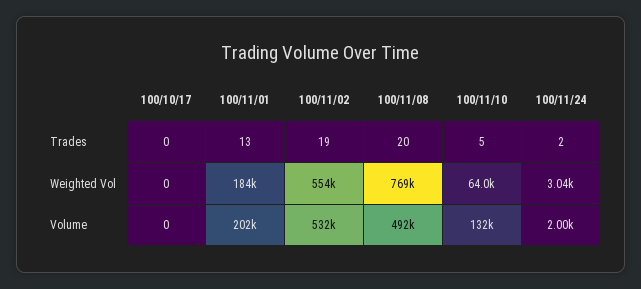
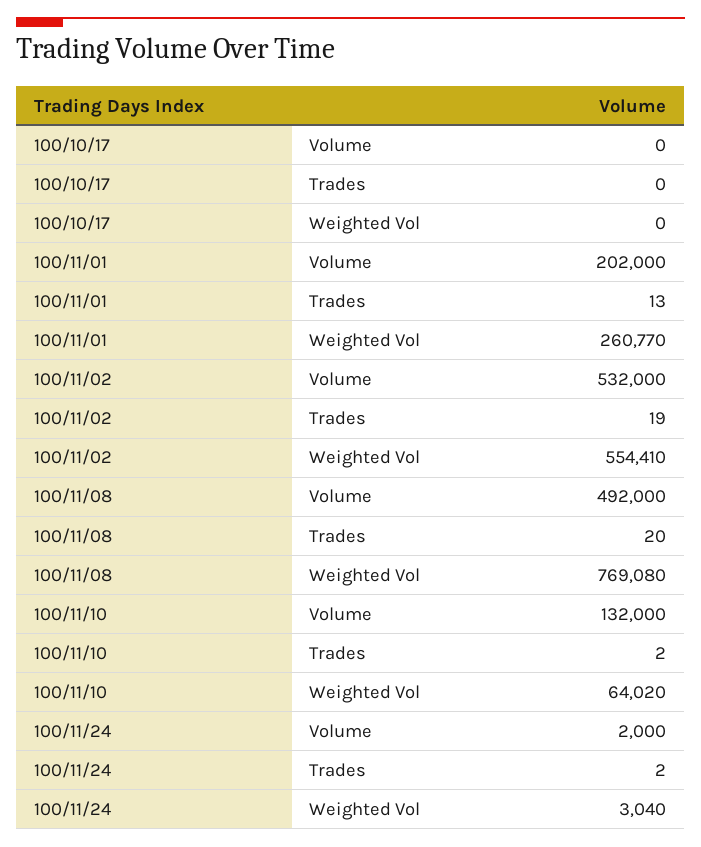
  {
    "100/10/17": {
      "Trades": 0,
      "Weighted Vol": 0,
      "Volume": 0
    },
    "100/11/01": {
      "Trades": 13,
-     "Weighted Vol": 184000,
+     "Weighted Vol": 260770,
      "Volume": 202000
    },
    "100/11/02": {
      "Trades": 19,
      "Weighted Vol": 554410,
      "Volume": 532000
    },
    "100/11/08": {
      "Trades": 20,
      "Weighted Vol": 769080,
      "Volume": 492000
    },
    "100/11/10": {
-     "Trades": 5,
+     "Trades": 2,
      "Weighted Vol": 64020,
      "Volume": 132000
    },
    "100/11/24": {
      "Trades": 2,
      "Weighted Vol": 3040,
      "Volume": 2000
    }
  }

